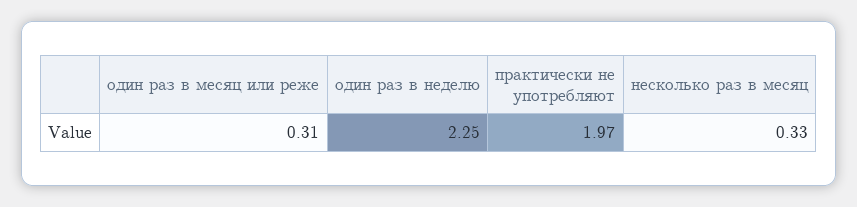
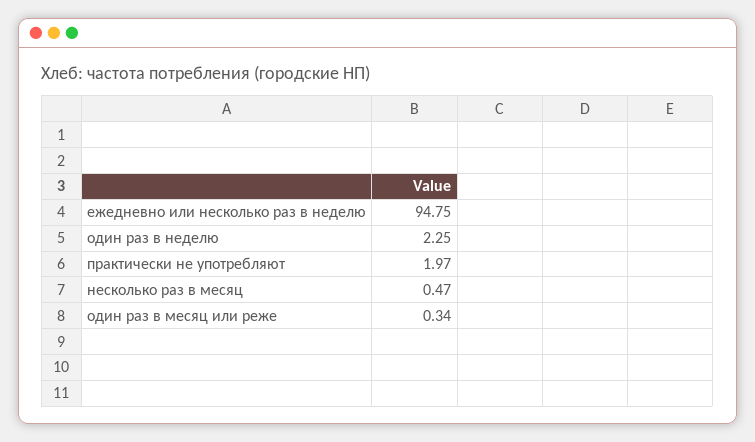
  {
-   "один раз в месяц или реже": 0.31,
+   "один раз в месяц или реже": 0.34,
    "один раз в неделю": 2.25,
    "практически не употребляют": 1.97,
-   "несколько раз в месяц": 0.33
+   "несколько раз в месяц": 0.47,
+   "ежедневно или несколько раз в неделю": 94.75
  }

